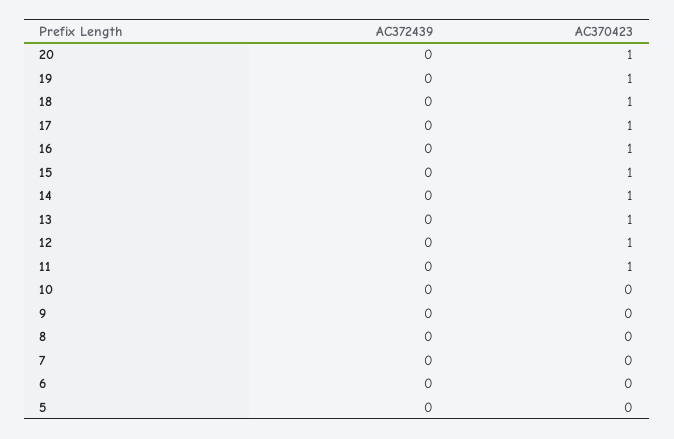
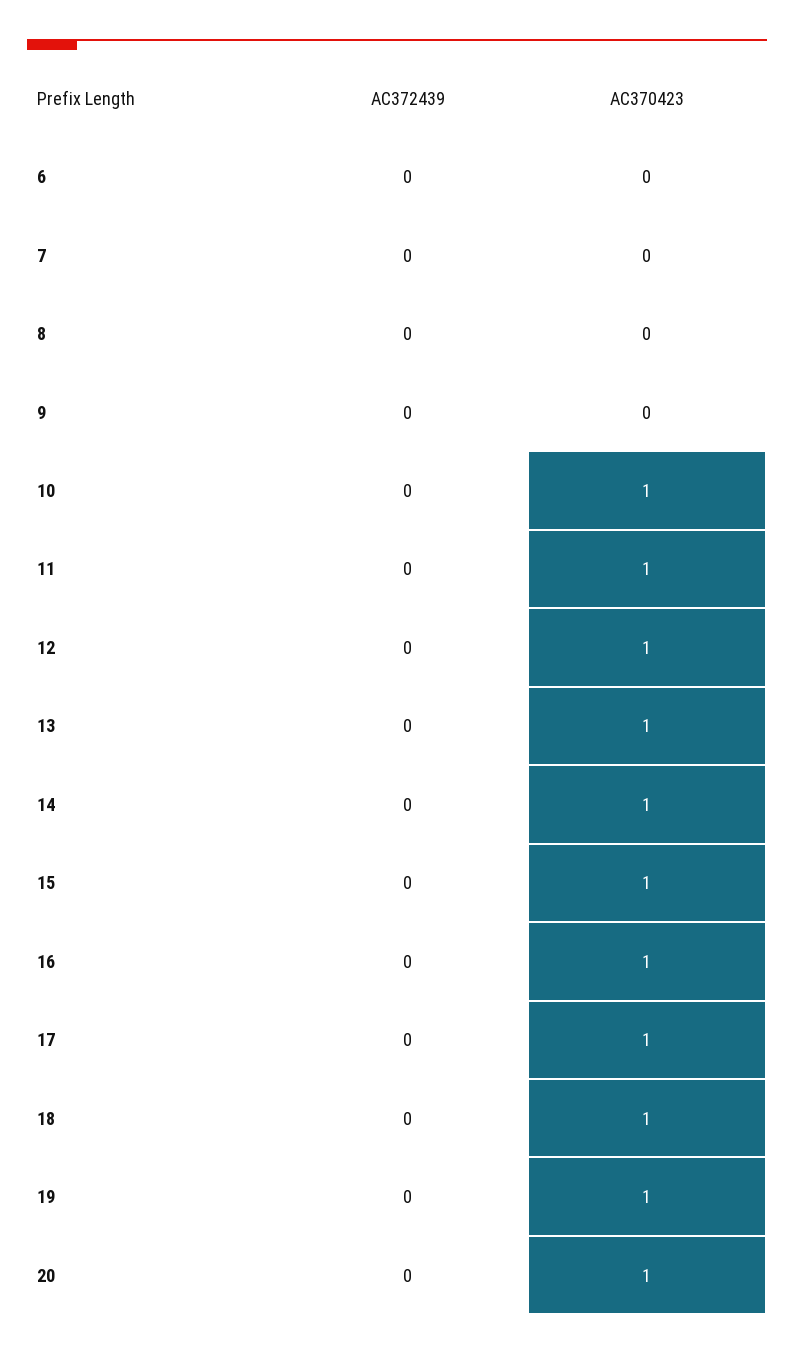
  {
    "AC372439": {
      "20": 0,
      "19": 0,
      "18": 0,
      "17": 0,
      "16": 0,
      "15": 0,
      "14": 0,
      "13": 0,
      "12": 0,
      "11": 0,
      "10": 0,
      "9": 0,
      "8": 0,
      "7": 0,
-     "6": 0,
+     "6": 0
-     "5": 0
    },
    "AC370423": {
      "20": 1,
      "19": 1,
      "18": 1,
      "17": 1,
      "16": 1,
      "15": 1,
      "14": 1,
      "13": 1,
      "12": 1,
      "11": 1,
-     "10": 0,
+     "10": 1,
      "9": 0,
      "8": 0,
      "7": 0,
-     "6": 0,
+     "6": 0
-     "5": 0
    }
  }

